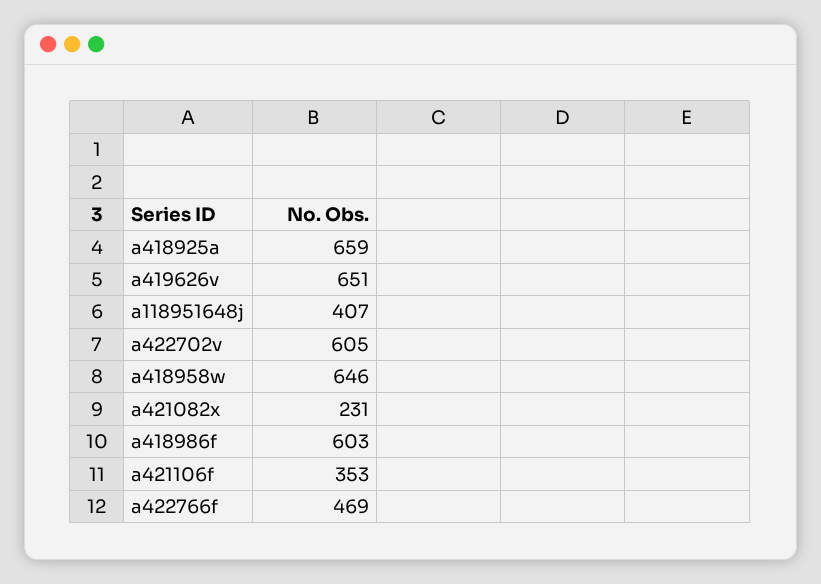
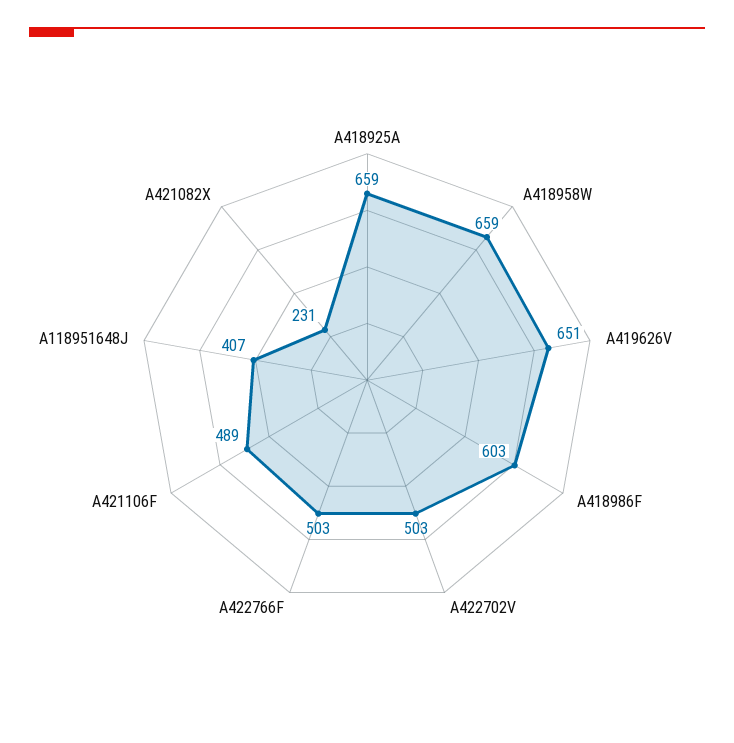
  {
    "a418925a": 659,
    "a419626v": 651,
    "a118951648j": 407,
-   "a422702v": 605,
+   "a422702v": 503,
-   "a418958w": 646,
+   "a418958w": 659,
    "a421082x": 231,
    "a418986f": 603,
-   "a421106f": 353,
+   "a421106f": 489,
-   "a422766f": 469
+   "a422766f": 503
  }

